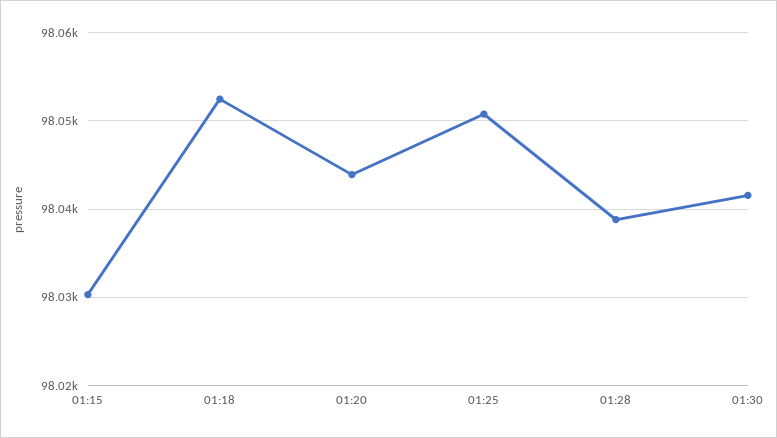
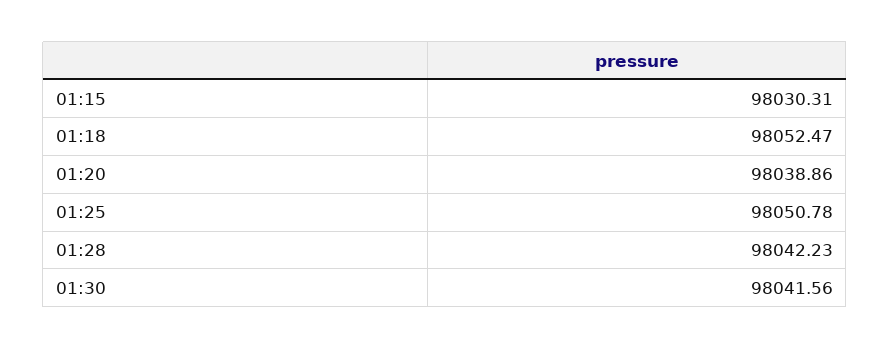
  {
    "01:15": 98030.31,
    "01:18": 98052.47,
-   "01:20": 98044,
+   "01:20": 98038.86,
    "01:25": 98050.78,
-   "01:28": 98039,
+   "01:28": 98042.23,
    "01:30": 98041.56
  }

